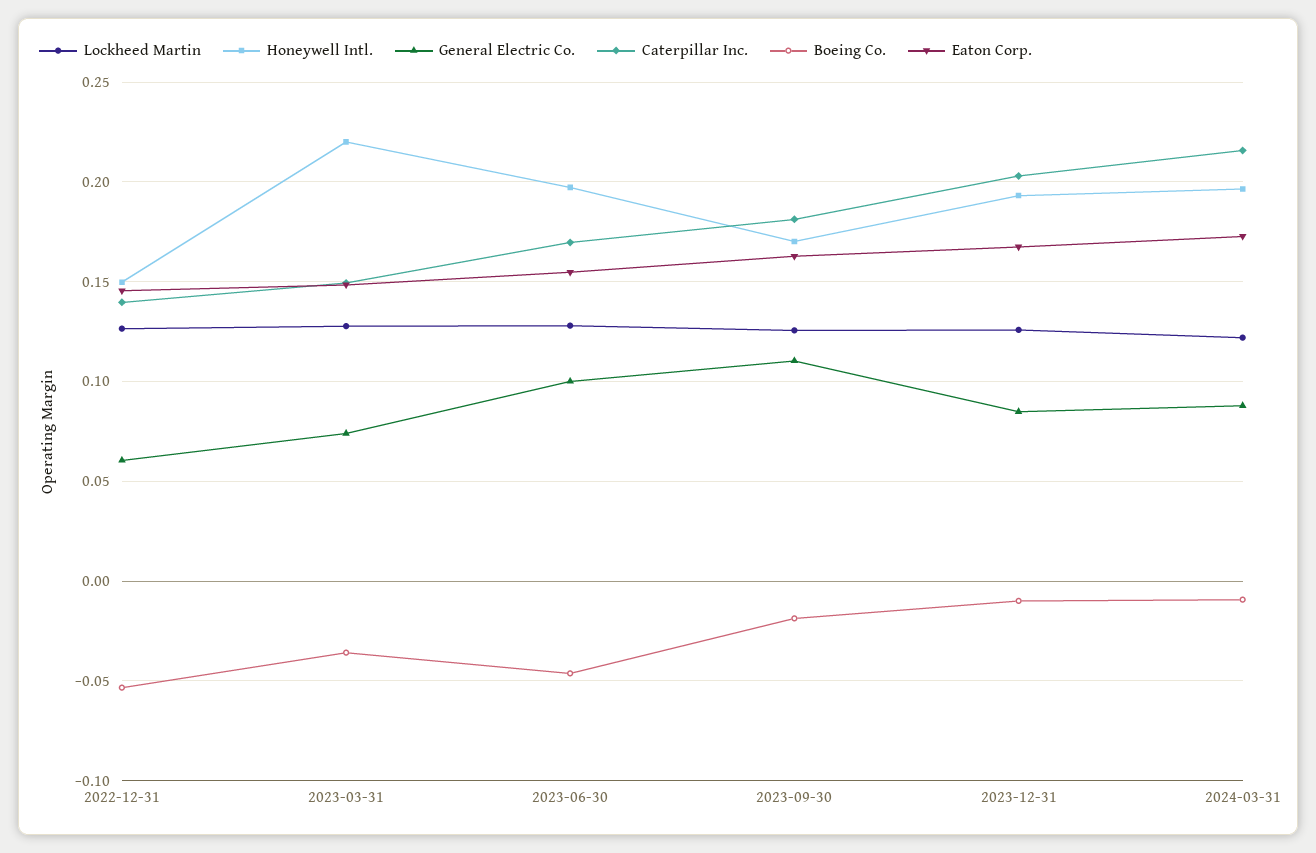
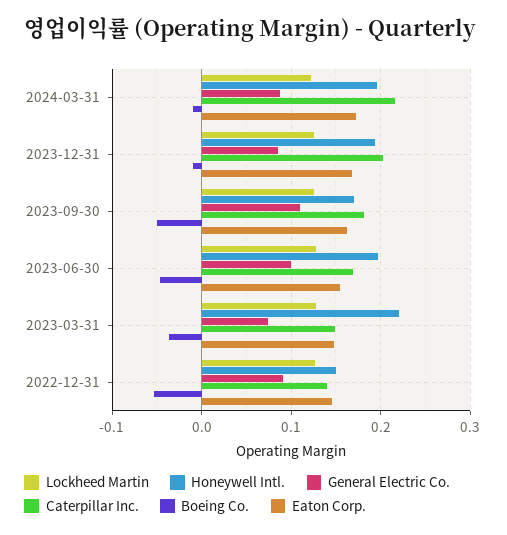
  {
    "Lockheed Martin": {
      "2022-12-31": 0.125,
      "2023-03-31": 0.13,
      "2023-06-30": 0.13,
      "2023-09-30": 0.125,
      "2023-12-31": 0.125,
      "2024-03-31": 0.12
    },
    "Honeywell Intl.": {
      "2022-12-31": 0.15,
      "2023-03-31": 0.22,
      "2023-06-30": 0.195,
      "2023-09-30": 0.17,
      "2023-12-31": 0.195,
      "2024-03-31": 0.195
    },
    "General Electric Co.": {
-     "2022-12-31": 0.06,
+     "2022-12-31": 0.09,
      "2023-03-31": 0.075,
      "2023-06-30": 0.1,
      "2023-09-30": 0.11,
      "2023-12-31": 0.085,
      "2024-03-31": 0.09
    },
    "Caterpillar Inc.": {
      "2022-12-31": 0.14,
      "2023-03-31": 0.15,
      "2023-06-30": 0.17,
      "2023-09-30": 0.18,
      "2023-12-31": 0.205,
      "2024-03-31": 0.215
    },
    "Boeing Co.": {
      "2022-12-31": -0.055,
      "2023-03-31": -0.035,
      "2023-06-30": -0.045,
-     "2023-09-30": -0.02,
+     "2023-09-30": -0.05,
      "2023-12-31": -0.01,
      "2024-03-31": -0.01
    },
    "Eaton Corp.": {
      "2022-12-31": 0.145,
      "2023-03-31": 0.15,
      "2023-06-30": 0.155,
      "2023-09-30": 0.165,
      "2023-12-31": 0.17,
      "2024-03-31": 0.175
    }
  }

